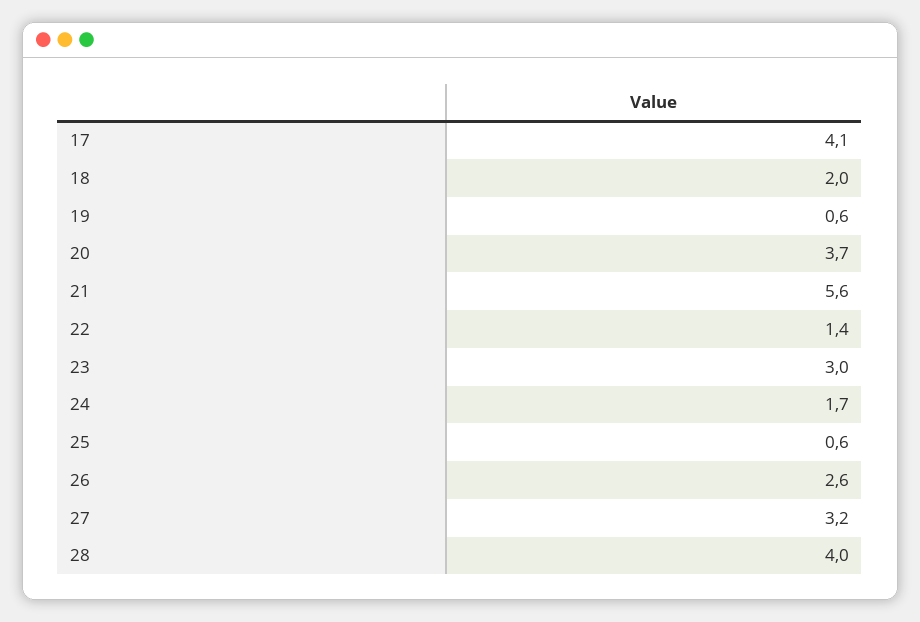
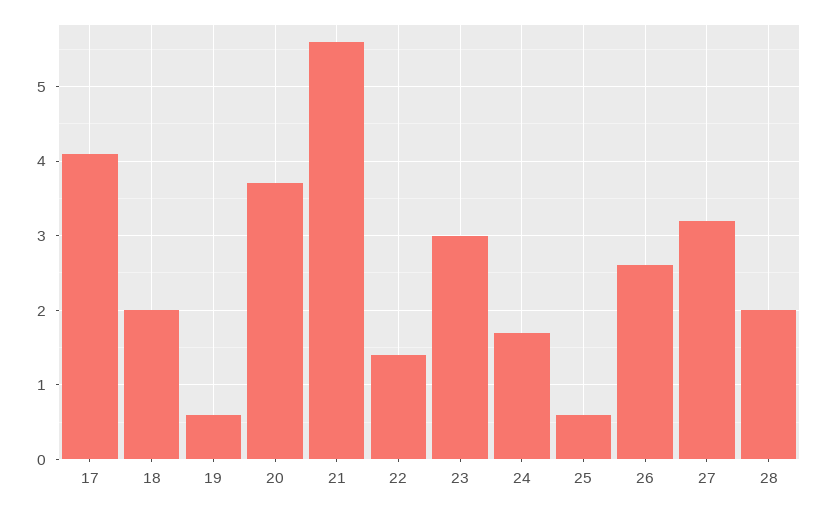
  {
    "17": 4.1,
    "18": 2,
    "19": 0.6,
    "20": 3.7,
    "21": 5.6,
    "22": 1.4,
    "23": 3,
    "24": 1.7,
    "25": 0.6,
    "26": 2.6,
    "27": 3.2,
-   "28": 4
+   "28": 2
  }

